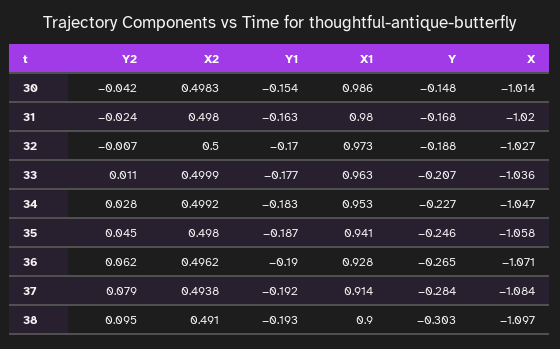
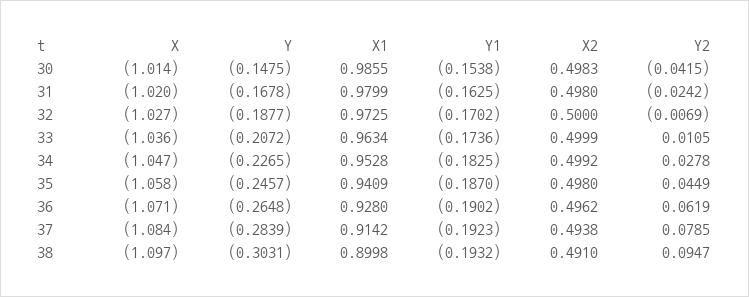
  {
    "Y2": {
      "30": -0.0415,
      "31": -0.0242,
      "32": -0.0069,
      "33": 0.0105,
      "34": 0.0278,
      "35": 0.0449,
      "36": 0.0619,
      "37": 0.0785,
      "38": 0.0947
    },
    "X2": {
      "30": 0.4983,
      "31": 0.498,
      "32": 0.5,
      "33": 0.4999,
      "34": 0.4992,
      "35": 0.498,
      "36": 0.4962,
      "37": 0.4938,
      "38": 0.491
    },
    "Y1": {
      "30": -0.1538,
      "31": -0.1625,
      "32": -0.1702,
-     "33": -0.177,
+     "33": -0.1736,
      "34": -0.1825,
      "35": -0.187,
      "36": -0.1902,
      "37": -0.1923,
      "38": -0.1932
    },
    "X1": {
      "30": 0.9855,
      "31": 0.9799,
      "32": 0.9725,
      "33": 0.9634,
      "34": 0.9528,
      "35": 0.9409,
      "36": 0.928,
      "37": 0.9142,
      "38": 0.8998
    },
    "Y": {
      "30": -0.1475,
      "31": -0.1678,
      "32": -0.1877,
      "33": -0.2072,
      "34": -0.2265,
      "35": -0.2457,
      "36": -0.2648,
      "37": -0.2839,
      "38": -0.3031
    },
    "X": {
      "30": -1.014,
      "31": -1.02,
      "32": -1.027,
      "33": -1.036,
      "34": -1.047,
      "35": -1.058,
      "36": -1.071,
      "37": -1.084,
      "38": -1.097
    }
  }

